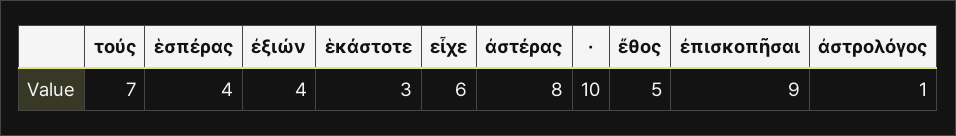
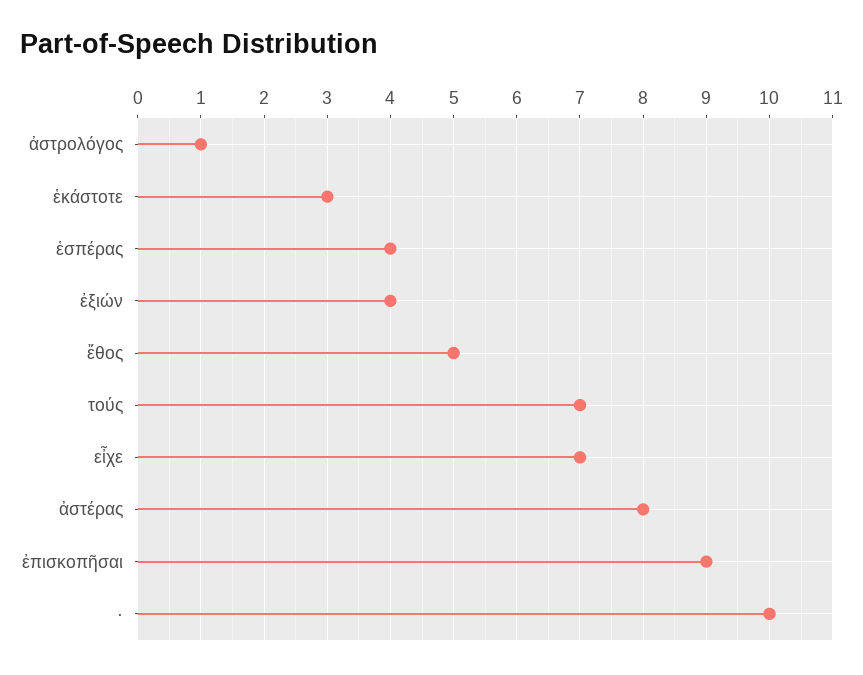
  {
    "τούς": 7,
    "ἑσπέρας": 4,
    "ἐξιών": 4,
    "ἑκάστοτε": 3,
-   "εἶχε": 6,
+   "εἶχε": 7,
    "ἀστέρας": 8,
    "·": 10,
    "ἔθος": 5,
    "ἐπισκοπῆσαι": 9,
    "ἀστρολόγος": 1
  }

